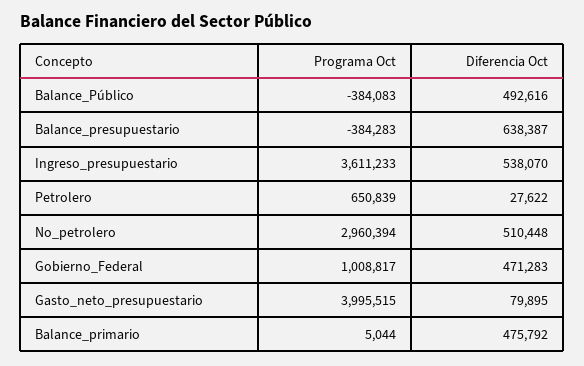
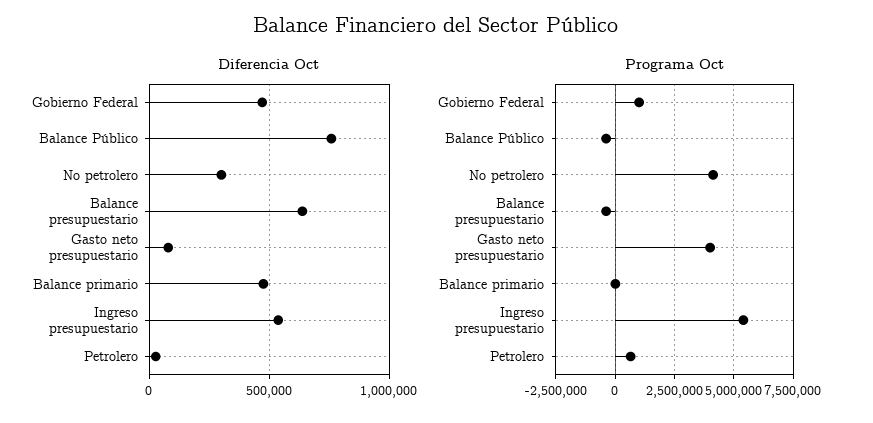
  {
    "Programa Oct": {
      "Balance_Público": -384083,
      "Balance_presupuestario": -384283,
-     "Ingreso_presupuestario": 3611233,
+     "Ingreso_presupuestario": 5500000,
      "Petrolero": 650839,
-     "No_petrolero": 2960394,
+     "No_petrolero": 4000000,
      "Gobierno_Federal": 1008817,
      "Gasto_neto_presupuestario": 3995515,
      "Balance_primario": 5044
    },
    "Diferencia Oct": {
-     "Balance_Público": 492616,
+     "Balance_Público": 750000,
      "Balance_presupuestario": 638387,
      "Ingreso_presupuestario": 538070,
      "Petrolero": 27622,
-     "No_petrolero": 510448,
+     "No_petrolero": 300000,
      "Gobierno_Federal": 471283,
      "Gasto_neto_presupuestario": 79895,
      "Balance_primario": 475792
    }
  }

